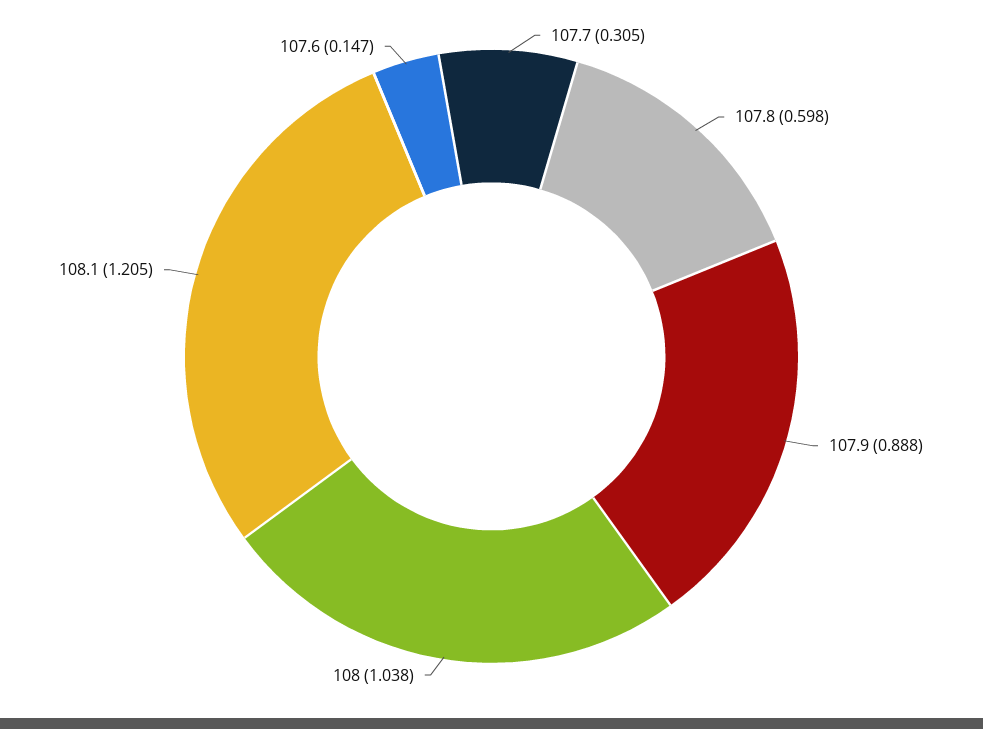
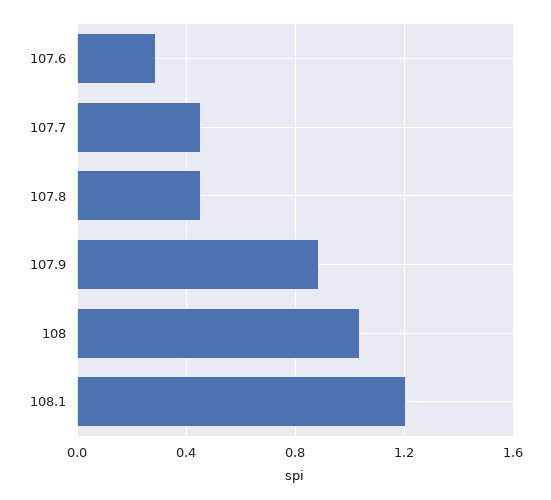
  {
-   "107.7": 0.305,
+   "107.7": 0.45,
-   "107.8": 0.598,
+   "107.8": 0.45,
    "107.9": 0.888,
    "108": 1.038,
    "108.1": 1.205,
-   "107.6": 0.147
+   "107.6": 0.3
  }

